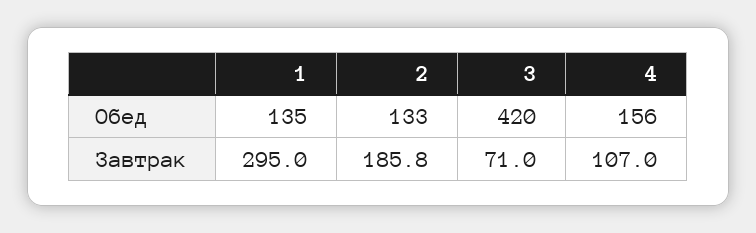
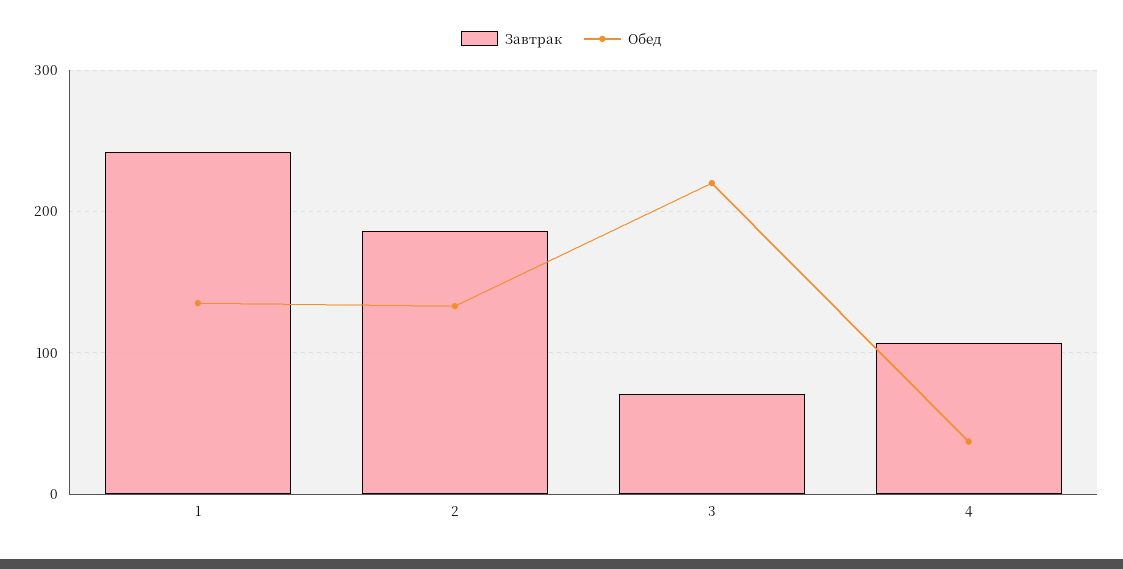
  {
    "Обед": {
      "1": 135,
      "2": 133,
-     "3": 420,
+     "3": 220,
-     "4": 156
+     "4": 40
    },
    "Завтрак": {
-     "1": 295,
+     "1": 240,
      "2": 185.8,
      "3": 71,
      "4": 107
    }
  }

